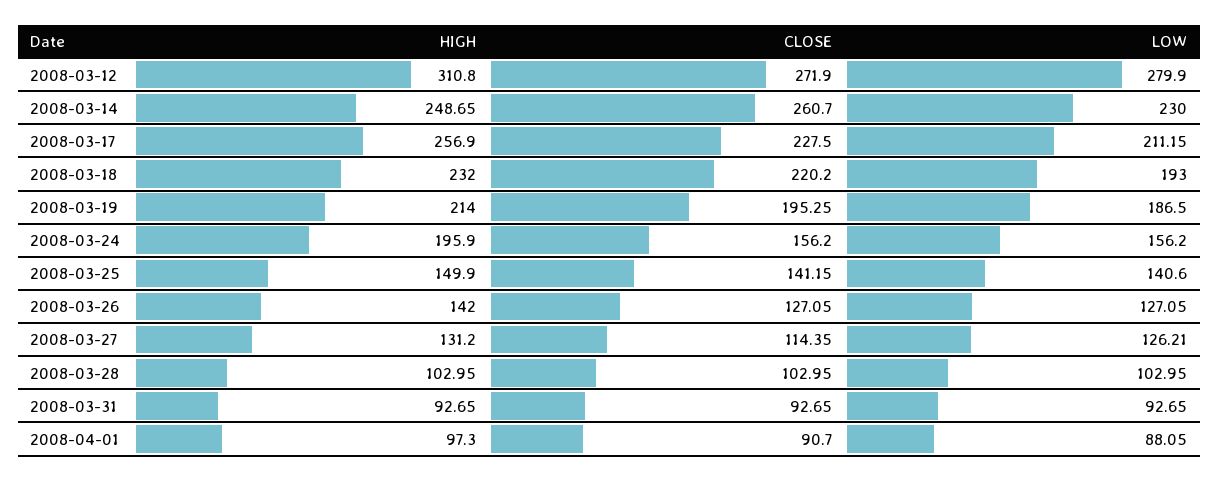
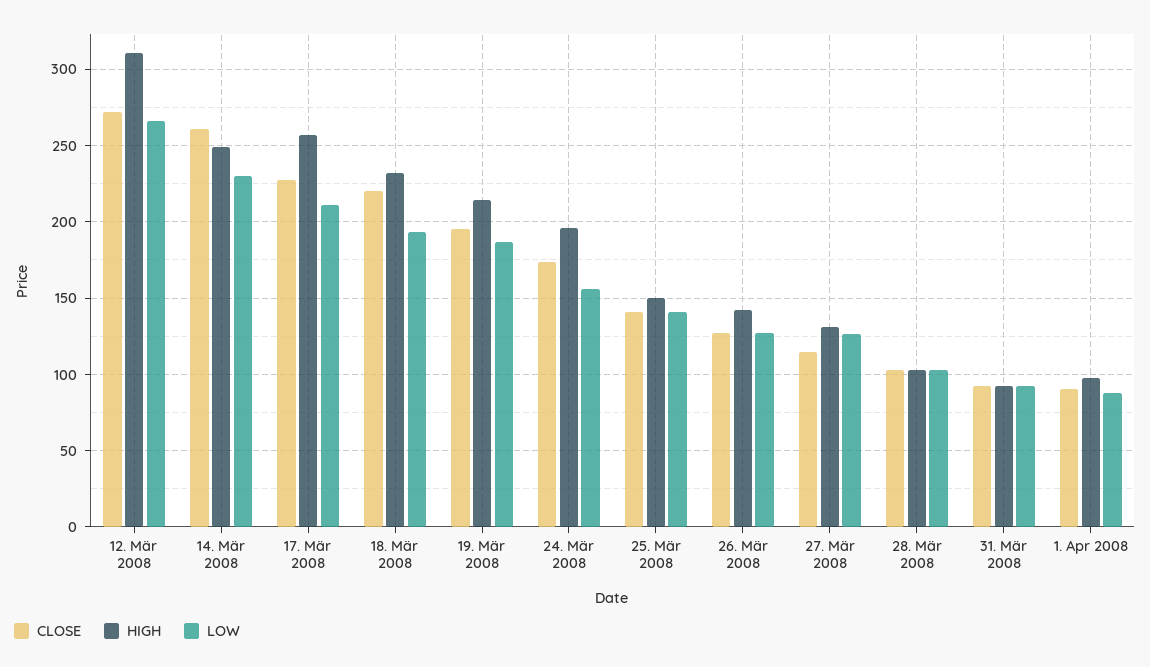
  {
    "HIGH": {
      "2008-03-12": 310.8,
      "2008-03-14": 248.65,
      "2008-03-17": 256.9,
      "2008-03-18": 232,
      "2008-03-19": 214,
      "2008-03-24": 195.9,
      "2008-03-25": 149.9,
      "2008-03-26": 142,
      "2008-03-27": 131.2,
      "2008-03-28": 102.95,
      "2008-03-31": 92.65,
      "2008-04-01": 97.3
    },
    "CLOSE": {
      "2008-03-12": 271.9,
      "2008-03-14": 260.7,
      "2008-03-17": 227.5,
      "2008-03-18": 220.2,
      "2008-03-19": 195.25,
-     "2008-03-24": 156.2,
+     "2008-03-24": 175,
      "2008-03-25": 141.15,
      "2008-03-26": 127.05,
      "2008-03-27": 114.35,
      "2008-03-28": 102.95,
      "2008-03-31": 92.65,
      "2008-04-01": 90.7
    },
    "LOW": {
-     "2008-03-12": 279.9,
+     "2008-03-12": 265,
      "2008-03-14": 230,
      "2008-03-17": 211.15,
      "2008-03-18": 193,
      "2008-03-19": 186.5,
      "2008-03-24": 156.2,
      "2008-03-25": 140.6,
      "2008-03-26": 127.05,
      "2008-03-27": 126.21,
      "2008-03-28": 102.95,
      "2008-03-31": 92.65,
      "2008-04-01": 88.05
    }
  }

